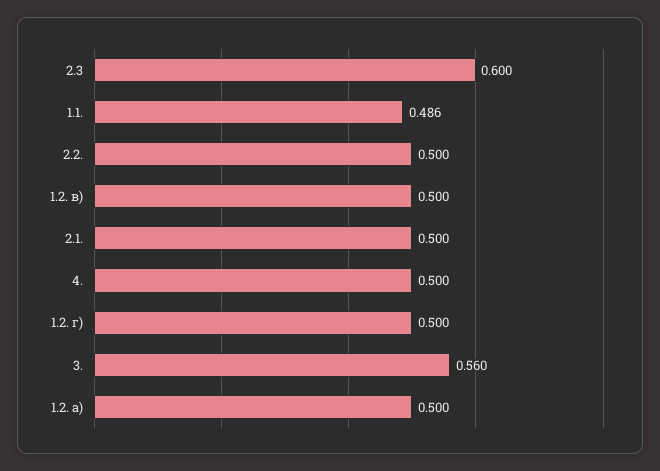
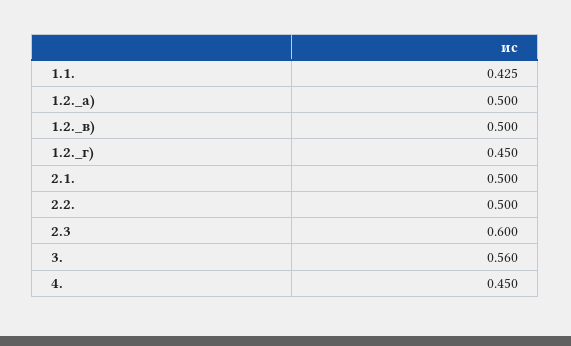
  {
    "2.3": 0.6,
-   "1.1.": 0.486,
+   "1.1.": 0.425,
    "2.2.": 0.5,
    "1.2. в)": 0.5,
    "2.1.": 0.5,
-   "4.": 0.5,
+   "4.": 0.45,
-   "1.2. г)": 0.5,
+   "1.2. г)": 0.45,
    "3.": 0.56,
    "1.2. а)": 0.5
  }

